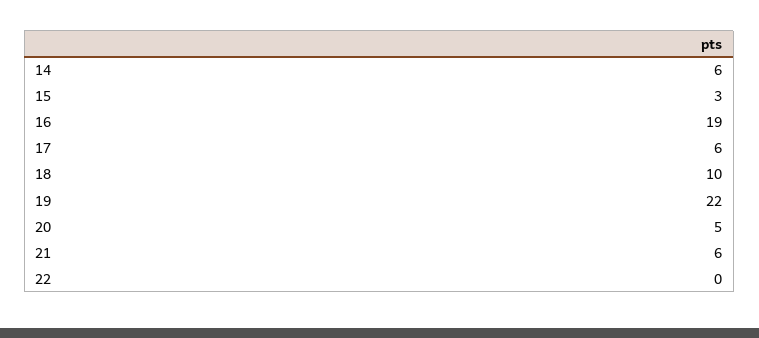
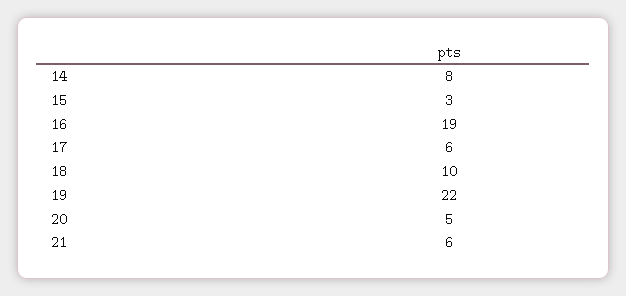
  {
-   "14": 6,
+   "14": 8,
    "15": 3,
    "16": 19,
    "17": 6,
    "18": 10,
    "19": 22,
    "20": 5,
-   "21": 6,
+   "21": 6
-   "22": 0
  }

